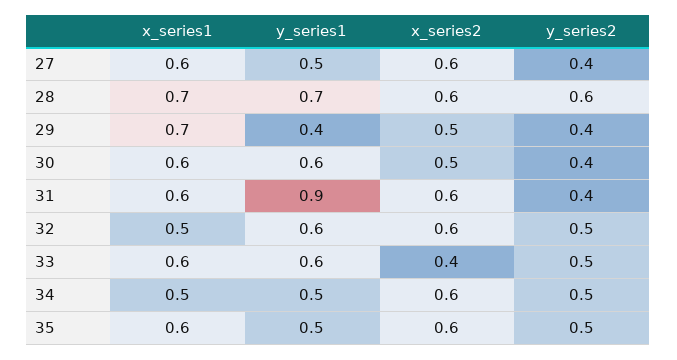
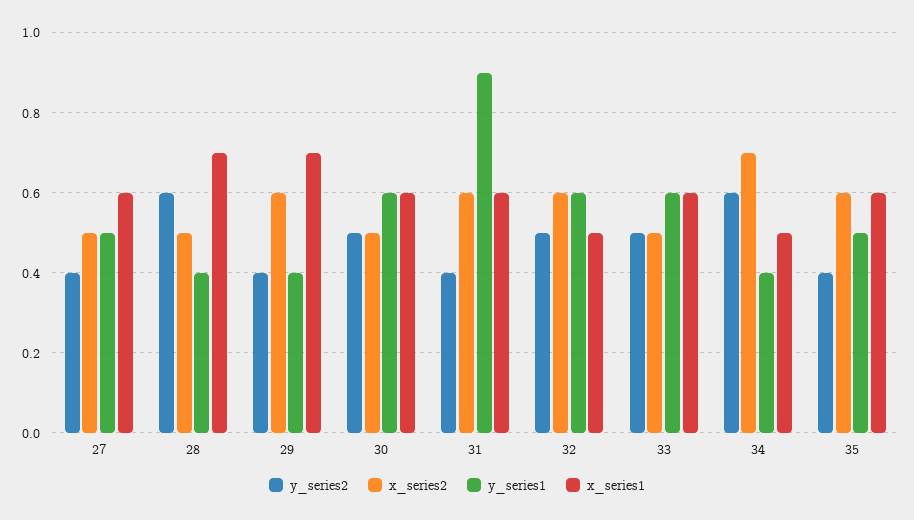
  {
    "x_series1": {
      "27": 0.6,
      "28": 0.7,
      "29": 0.7,
      "30": 0.6,
      "31": 0.6,
      "32": 0.5,
      "33": 0.6,
      "34": 0.5,
      "35": 0.6
    },
    "y_series1": {
      "27": 0.5,
-     "28": 0.7,
+     "28": 0.4,
      "29": 0.4,
      "30": 0.6,
      "31": 0.9,
      "32": 0.6,
      "33": 0.6,
-     "34": 0.5,
+     "34": 0.4,
      "35": 0.5
    },
    "x_series2": {
-     "27": 0.6,
+     "27": 0.5,
-     "28": 0.6,
+     "28": 0.5,
-     "29": 0.5,
+     "29": 0.6,
      "30": 0.5,
      "31": 0.6,
      "32": 0.6,
-     "33": 0.4,
+     "33": 0.5,
-     "34": 0.6,
+     "34": 0.7,
      "35": 0.6
    },
    "y_series2": {
      "27": 0.4,
      "28": 0.6,
      "29": 0.4,
-     "30": 0.4,
+     "30": 0.5,
      "31": 0.4,
      "32": 0.5,
      "33": 0.5,
-     "34": 0.5,
+     "34": 0.6,
-     "35": 0.5
+     "35": 0.4
    }
  }

